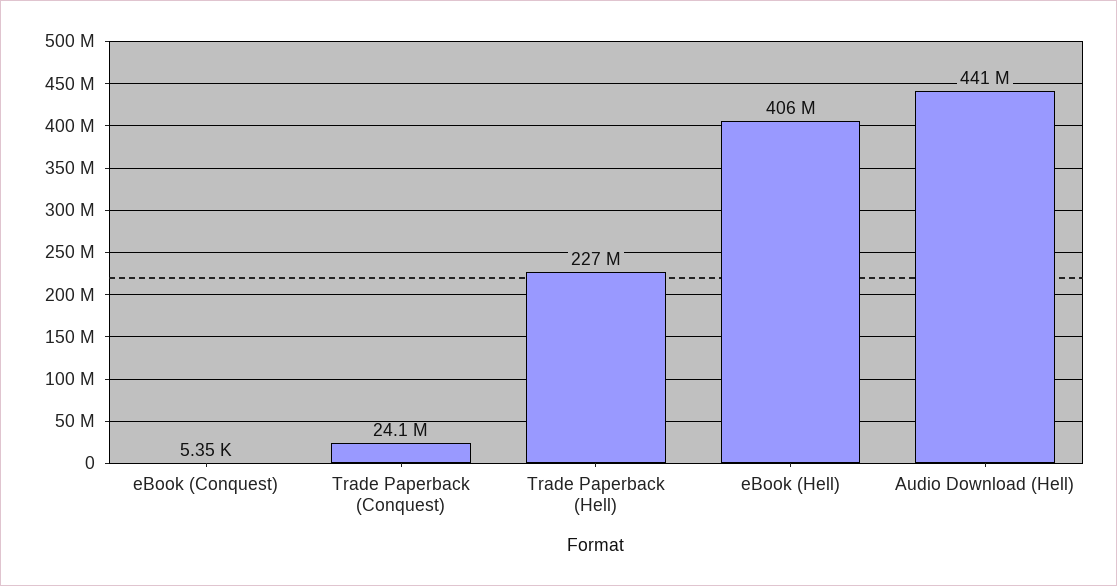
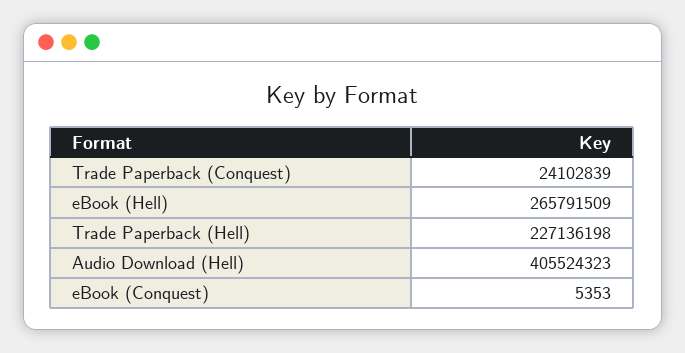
  {
    "eBook (Conquest)": 5353,
    "Trade Paperback (Conquest)": 24102839,
    "Trade Paperback (Hell)": 227136198,
-   "eBook (Hell)": 406000000,
+   "eBook (Hell)": 265791509,
-   "Audio Download (Hell)": 441000000
+   "Audio Download (Hell)": 405524323
  }

